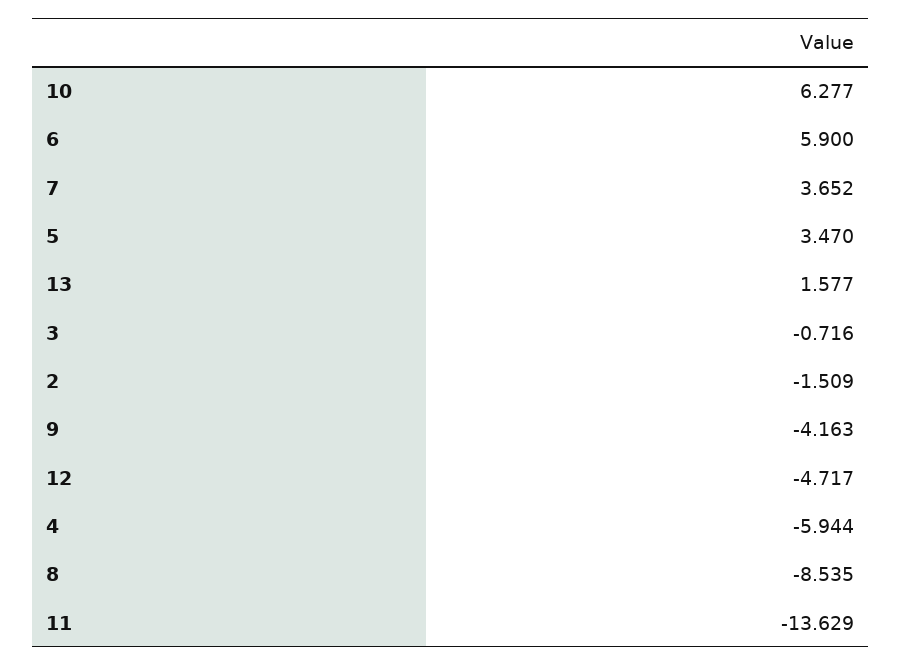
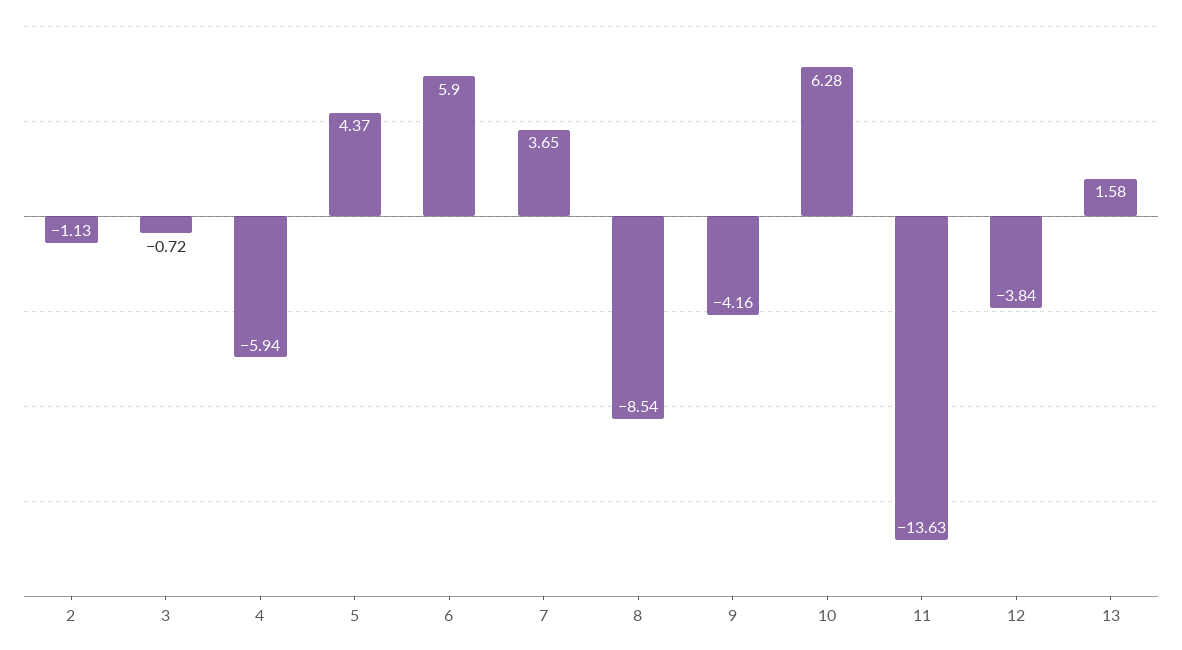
  {
    "10": 6.277,
    "6": 5.9,
    "7": 3.652,
-   "5": 3.47,
+   "5": 4.37,
    "13": 1.577,
    "3": -0.716,
-   "2": -1.509,
+   "2": -1.13,
    "9": -4.163,
-   "12": -4.717,
+   "12": -3.84,
    "4": -5.944,
    "8": -8.535,
    "11": -13.629
  }

